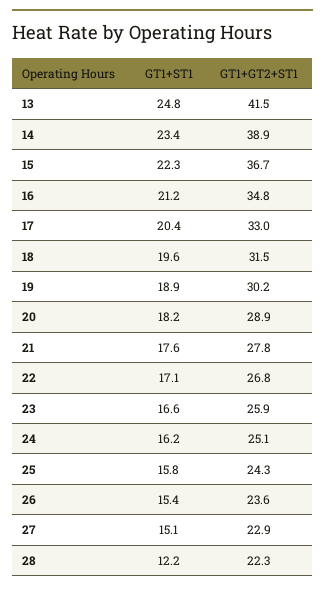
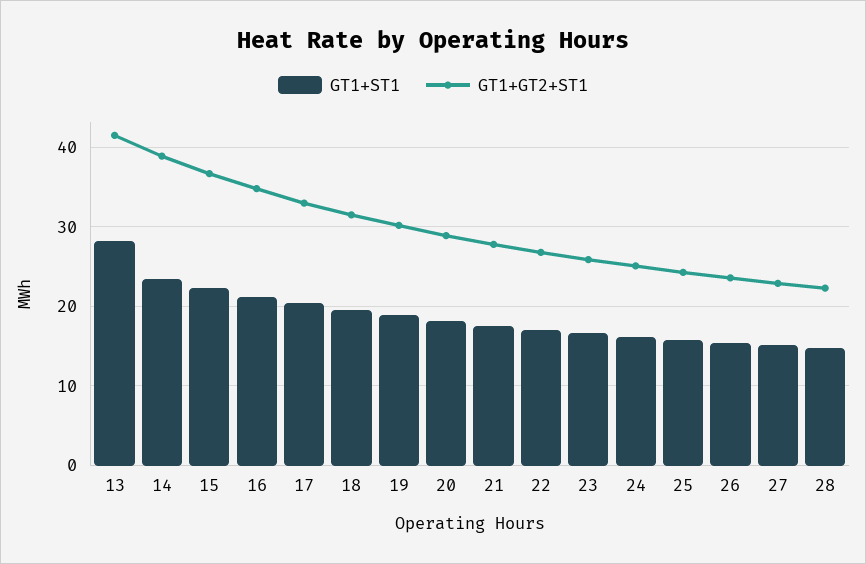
  {
    "GT1+ST1": {
-     "13": 24.8,
+     "13": 28,
      "14": 23.4,
      "15": 22.3,
      "16": 21.2,
      "17": 20.4,
      "18": 19.6,
      "19": 18.9,
      "20": 18.2,
      "21": 17.6,
      "22": 17.1,
      "23": 16.6,
      "24": 16.2,
      "25": 15.8,
      "26": 15.4,
      "27": 15.1,
-     "28": 12.2
+     "28": 15
    },
    "GT1+GT2+ST1": {
      "13": 41.5,
      "14": 38.9,
      "15": 36.7,
      "16": 34.8,
      "17": 33,
      "18": 31.5,
      "19": 30.2,
      "20": 28.9,
      "21": 27.8,
      "22": 26.8,
      "23": 25.9,
      "24": 25.1,
      "25": 24.3,
      "26": 23.6,
      "27": 22.9,
      "28": 22.3
    }
  }

